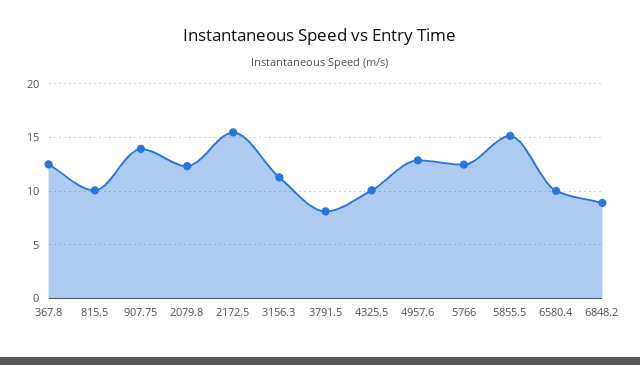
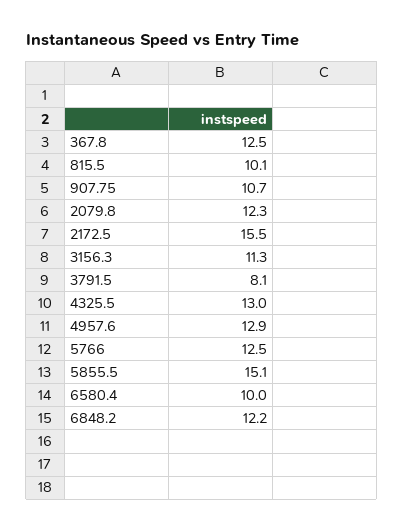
  {
    "367.8": 12.5,
    "815.5": 10.1,
-   "907.75": 14,
+   "907.75": 10.7,
    "2079.8": 12.3,
    "2172.5": 15.5,
    "3156.3": 11.3,
    "3791.5": 8.1,
-   "4325.5": 10,
+   "4325.5": 13,
    "4957.6": 12.9,
    "5766": 12.5,
    "5855.5": 15.1,
    "6580.4": 10,
-   "6848.2": 9
+   "6848.2": 12.2
  }

